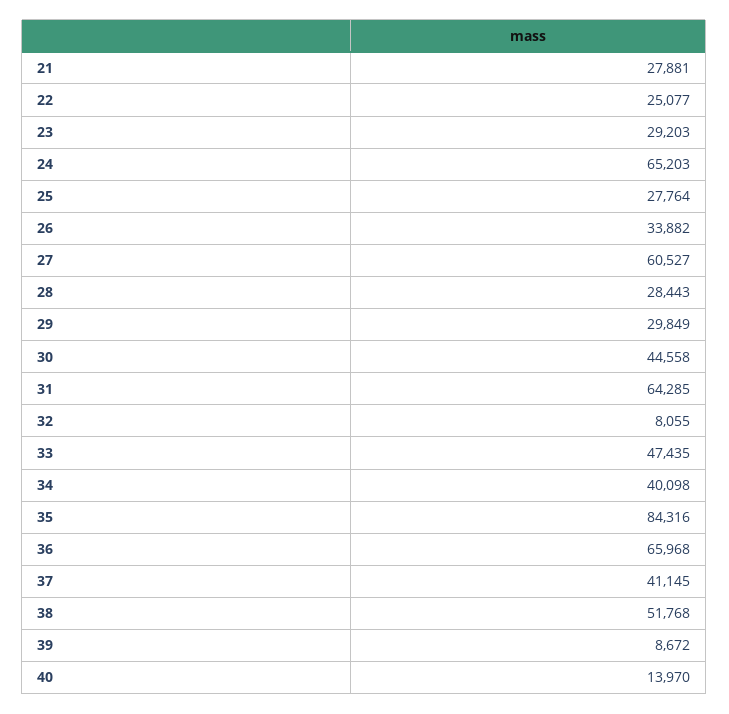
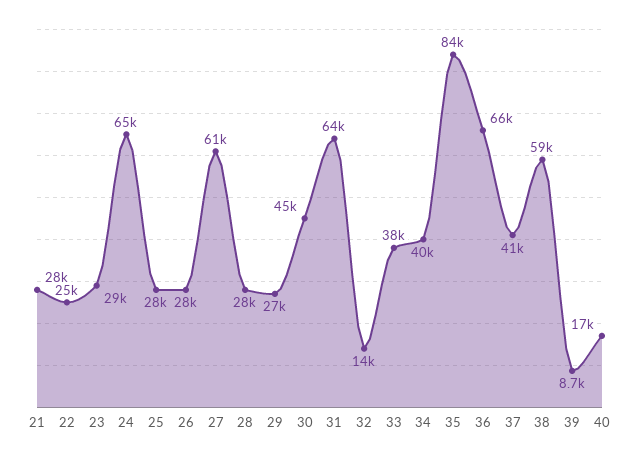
  {
    "21": 27881,
    "22": 25077,
    "23": 29203,
    "24": 65203,
    "25": 27764,
-   "26": 33882,
+   "26": 28000,
    "27": 60527,
    "28": 28443,
-   "29": 29849,
+   "29": 27000,
    "30": 44558,
    "31": 64285,
-   "32": 8055,
+   "32": 14000,
-   "33": 47435,
+   "33": 38000,
    "34": 40098,
    "35": 84316,
    "36": 65968,
    "37": 41145,
-   "38": 51768,
+   "38": 59000,
    "39": 8672,
-   "40": 13970
+   "40": 17000
  }

